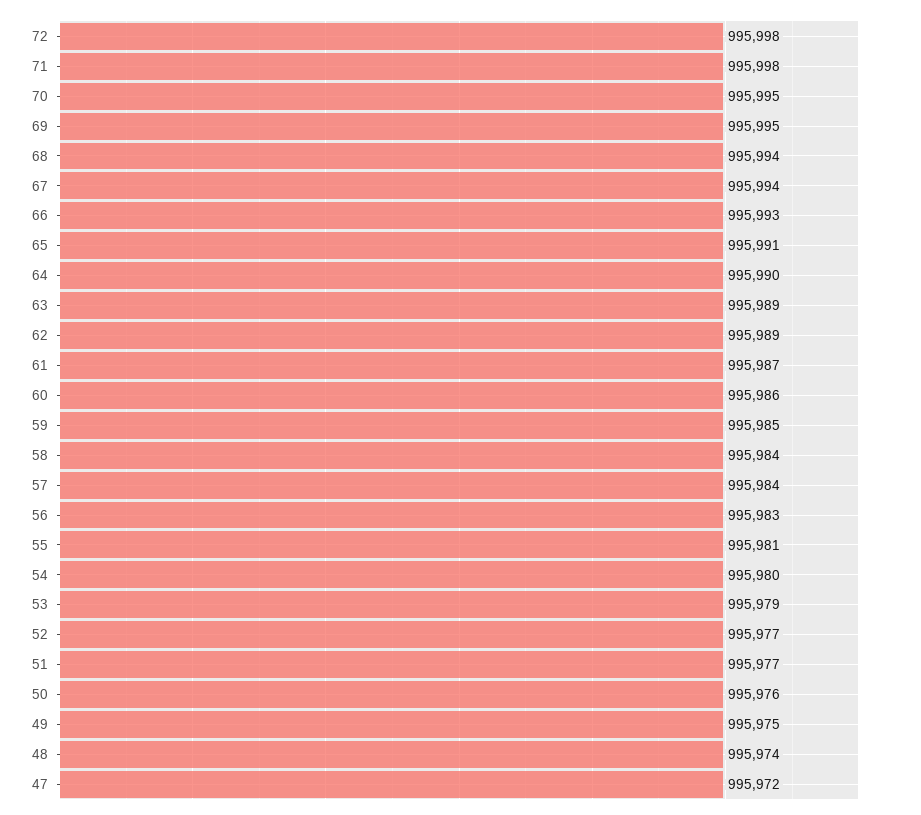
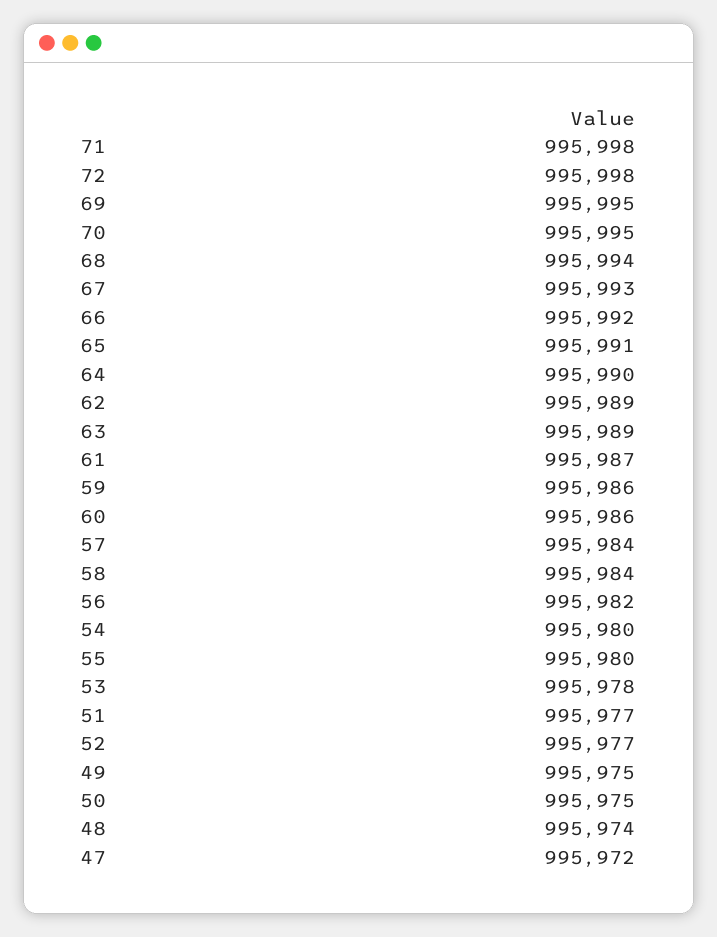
  {
    "72": 995998,
    "71": 995998,
    "70": 995995,
    "69": 995995,
    "68": 995994,
-   "67": 995994,
+   "67": 995993,
-   "66": 995993,
+   "66": 995992,
    "65": 995991,
    "64": 995990,
    "63": 995989,
    "62": 995989,
    "61": 995987,
    "60": 995986,
-   "59": 995985,
+   "59": 995986,
    "58": 995984,
    "57": 995984,
-   "56": 995983,
+   "56": 995982,
-   "55": 995981,
+   "55": 995980,
    "54": 995980,
-   "53": 995979,
+   "53": 995978,
    "52": 995977,
    "51": 995977,
-   "50": 995976,
+   "50": 995975,
    "49": 995975,
    "48": 995974,
    "47": 995972
  }

